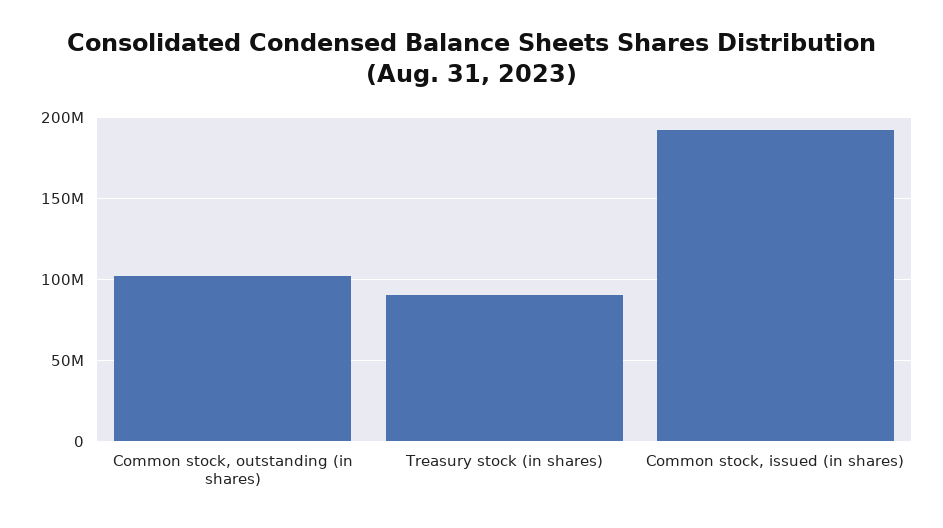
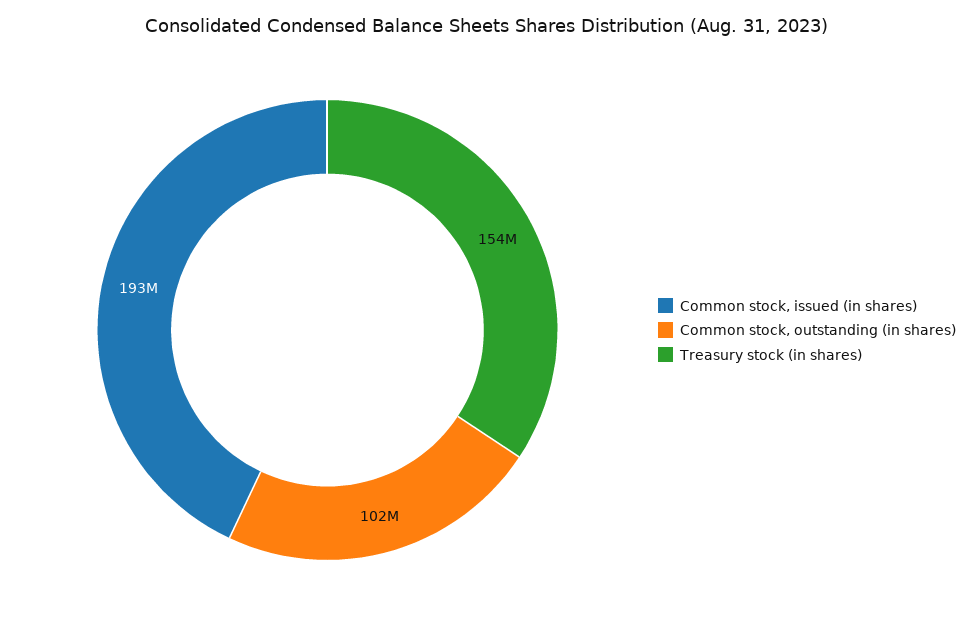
  {
    "Common stock, outstanding (in shares)": 102000000,
-   "Treasury stock (in shares)": 90000000,
+   "Treasury stock (in shares)": 154000000,
    "Common stock, issued (in shares)": 193000000
  }

